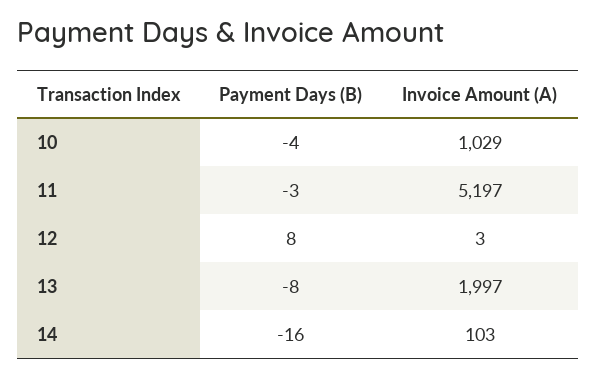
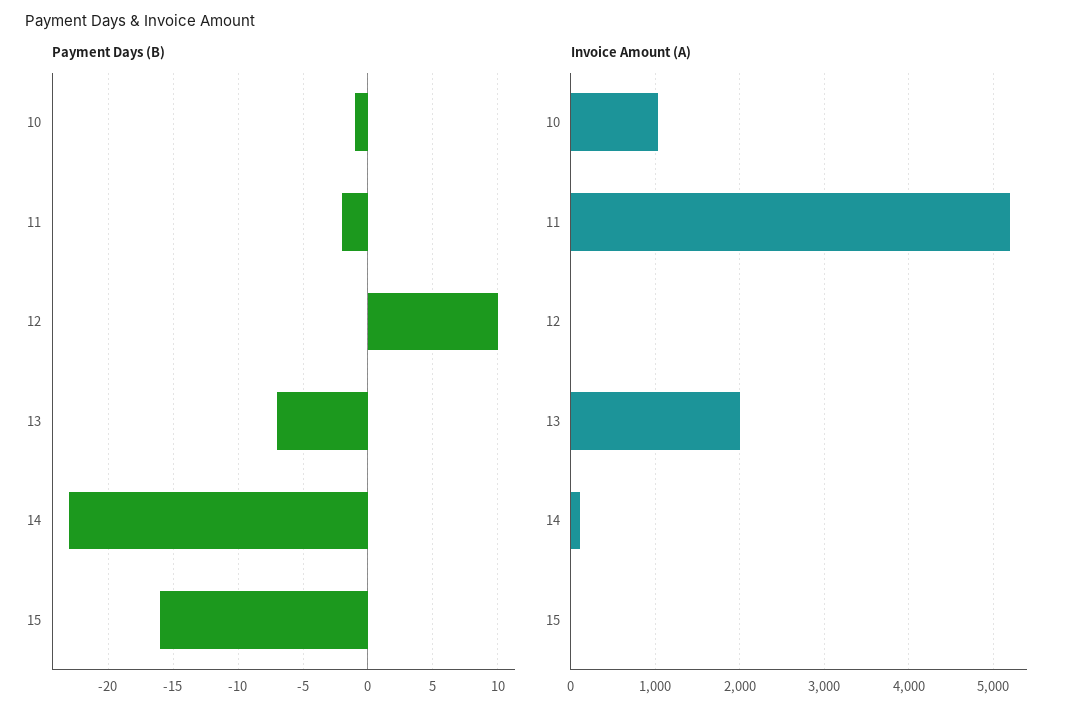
  {
    "Payment Days (B)": {
-     "10": -4,
+     "10": -1,
-     "11": -3,
+     "11": -2,
-     "12": 8,
+     "12": 10,
-     "13": -8,
+     "13": -7,
-     "14": -16
+     "14": -23,
+     "15": -16
    },
    "Invoice Amount (A)": {
      "10": 1029,
      "11": 5197,
      "12": 3,
      "13": 1997,
-     "14": 103
+     "14": 103,
+     "15": 0
    }
  }

